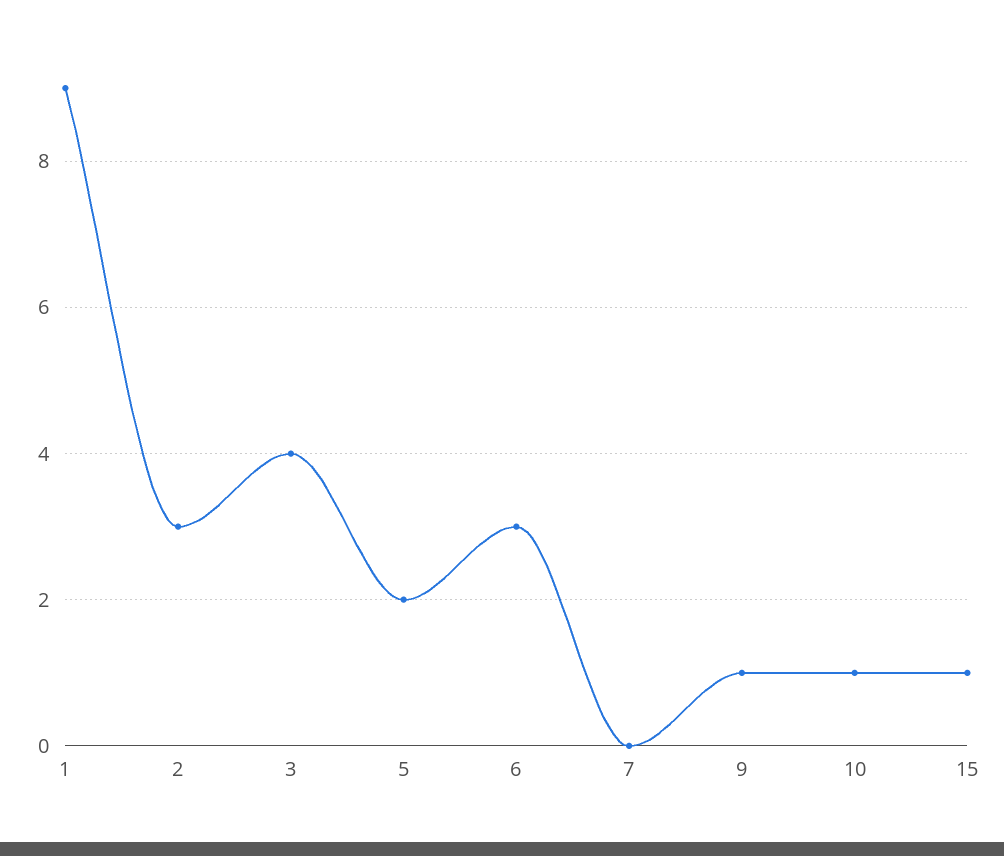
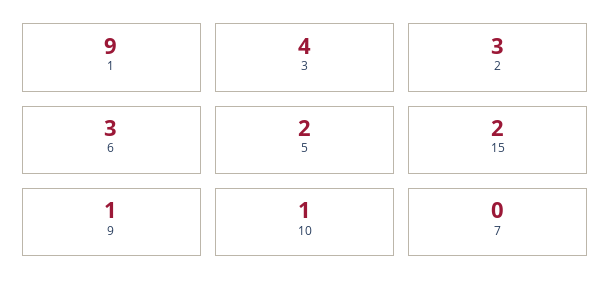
  {
    "1": 9,
    "2": 3,
    "3": 4,
    "5": 2,
    "6": 3,
    "7": 0,
    "9": 1,
    "10": 1,
-   "15": 1
+   "15": 2
  }

